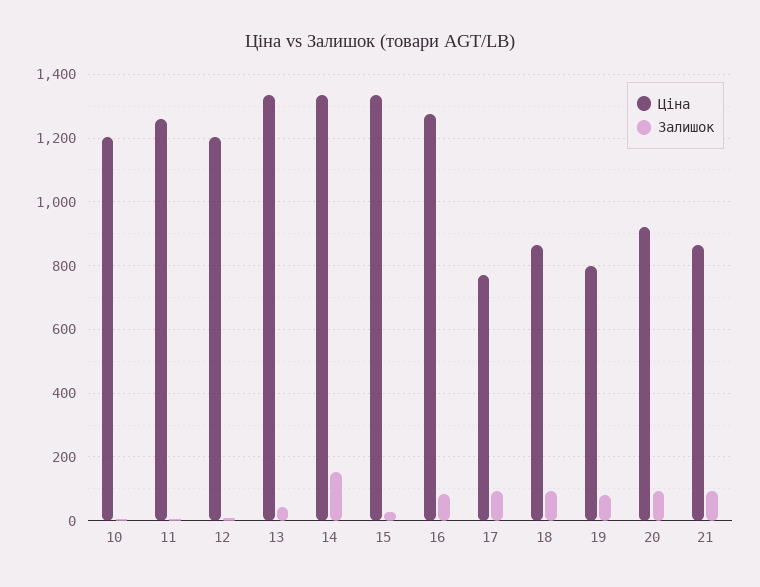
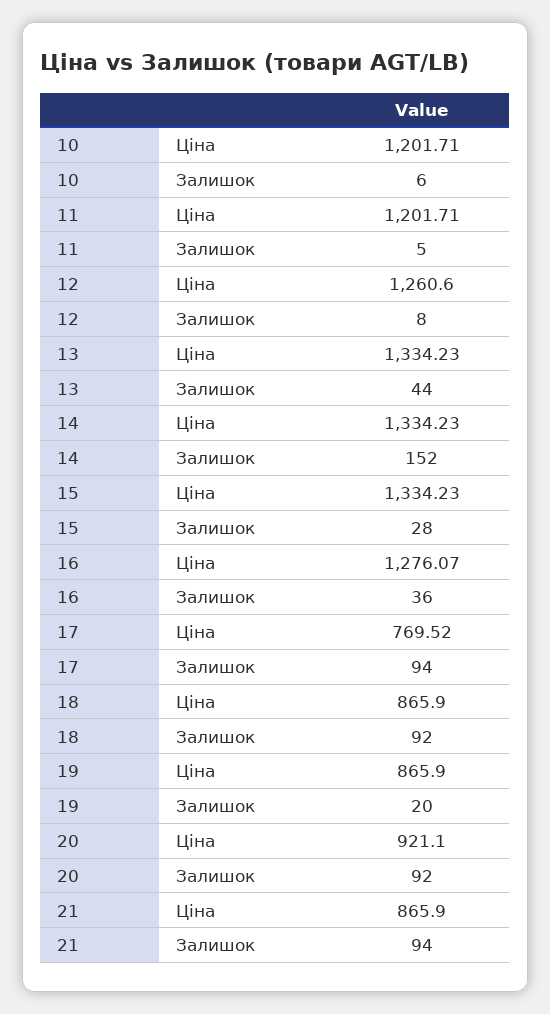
  {
    "Ціна": {
      "10": 1201.71,
-     "11": 1260,
+     "11": 1201.71,
-     "12": 1200,
+     "12": 1260.6,
      "13": 1334.23,
      "14": 1334.23,
      "15": 1334.23,
      "16": 1276.07,
      "17": 769.52,
      "18": 865.9,
-     "19": 800,
+     "19": 865.9,
      "20": 921.1,
      "21": 865.9
    },
    "Залишок": {
      "10": 6,
      "11": 5,
      "12": 8,
      "13": 44,
      "14": 152,
      "15": 28,
-     "16": 80,
+     "16": 36,
      "17": 94,
      "18": 92,
-     "19": 80,
+     "19": 20,
      "20": 92,
      "21": 94
    }
  }

